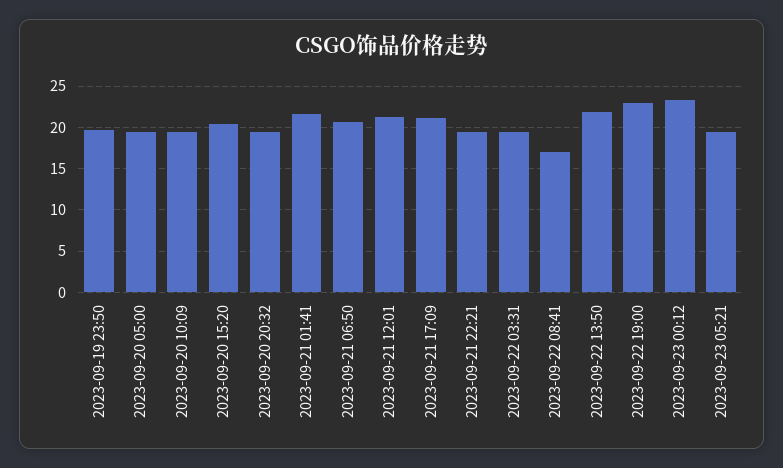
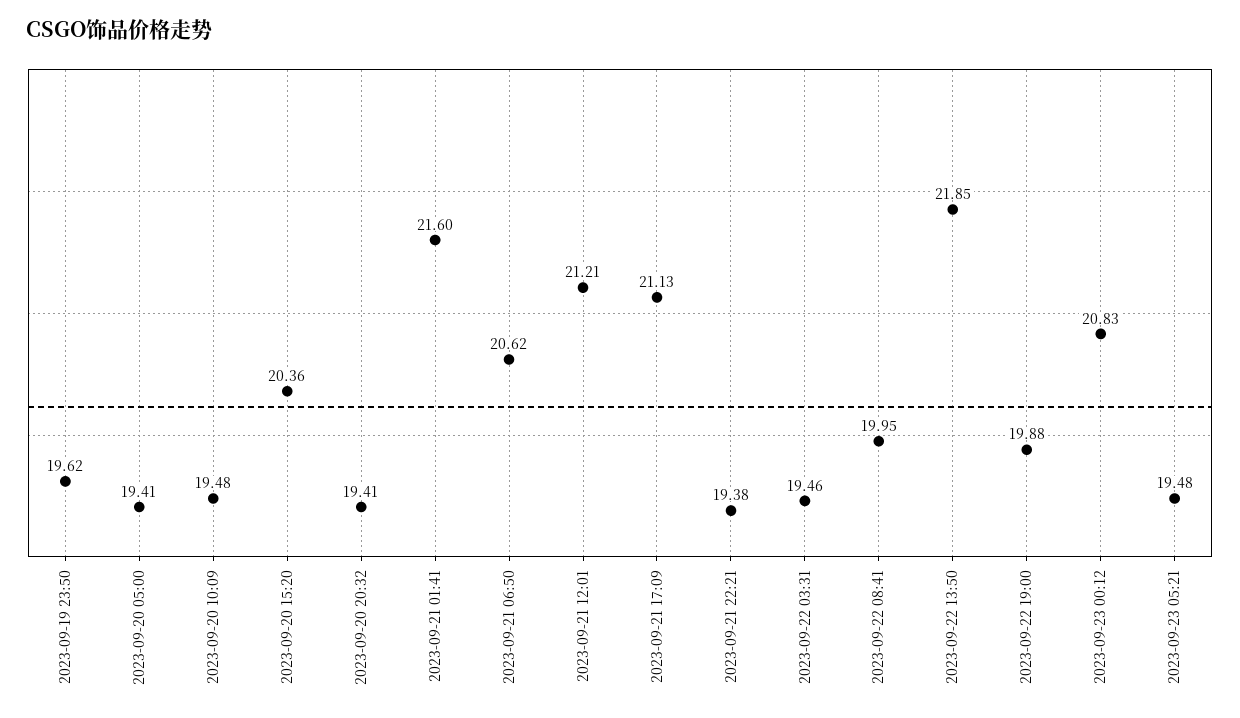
  {
    "2023-09-19 23:50": 19.62,
    "2023-09-20 05:00": 19.41,
    "2023-09-20 10:09": 19.48,
    "2023-09-20 15:20": 20.36,
    "2023-09-20 20:32": 19.41,
    "2023-09-21 01:41": 21.6,
    "2023-09-21 06:50": 20.62,
    "2023-09-21 12:01": 21.21,
    "2023-09-21 17:09": 21.13,
    "2023-09-21 22:21": 19.38,
    "2023-09-22 03:31": 19.46,
-   "2023-09-22 08:41": 17,
+   "2023-09-22 08:41": 19.95,
    "2023-09-22 13:50": 21.85,
-   "2023-09-22 19:00": 23,
+   "2023-09-22 19:00": 19.88,
-   "2023-09-23 00:12": 23,
+   "2023-09-23 00:12": 20.83,
    "2023-09-23 05:21": 19.48
  }

